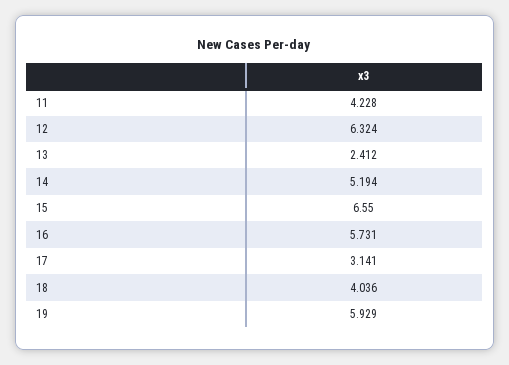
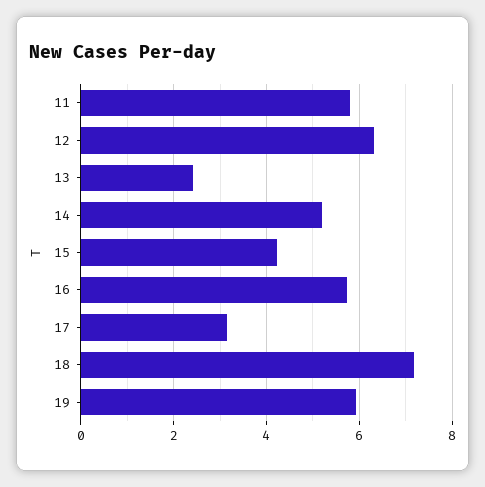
  {
-   "11": 4.228,
+   "11": 5.8,
    "12": 6.324,
    "13": 2.412,
    "14": 5.194,
-   "15": 6.55,
+   "15": 4.2,
    "16": 5.731,
    "17": 3.141,
-   "18": 4.036,
+   "18": 7.2,
    "19": 5.929
  }

